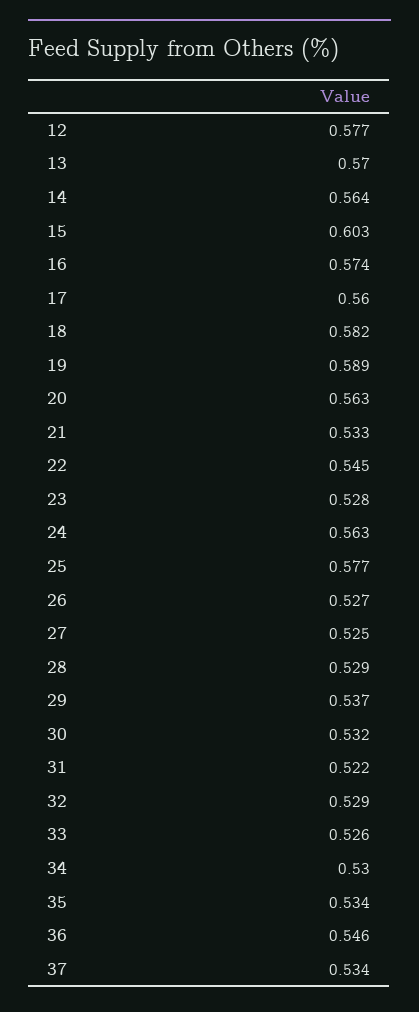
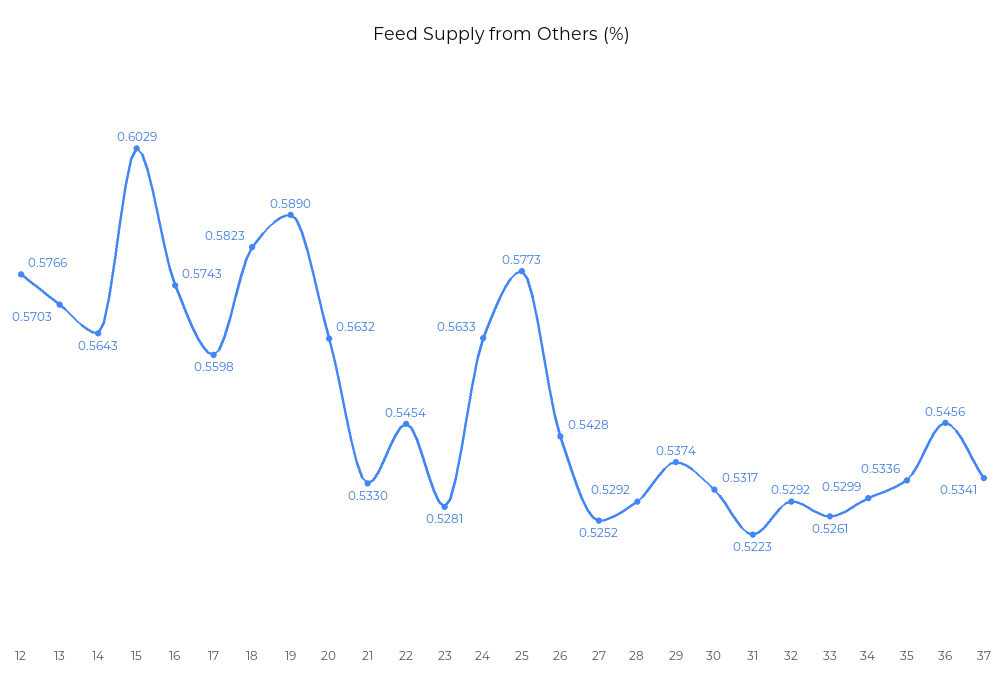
  {
    "12": 0.5766,
    "13": 0.5703,
    "14": 0.5643,
    "15": 0.6029,
    "16": 0.5743,
    "17": 0.5598,
    "18": 0.5823,
    "19": 0.589,
    "20": 0.5632,
    "21": 0.533,
    "22": 0.5454,
    "23": 0.5281,
    "24": 0.5633,
    "25": 0.5773,
-   "26": 0.527,
+   "26": 0.5428,
    "27": 0.5252,
    "28": 0.5292,
    "29": 0.5374,
    "30": 0.5317,
    "31": 0.5223,
    "32": 0.5292,
    "33": 0.5261,
    "34": 0.5299,
    "35": 0.5336,
    "36": 0.5456,
    "37": 0.5341
  }

